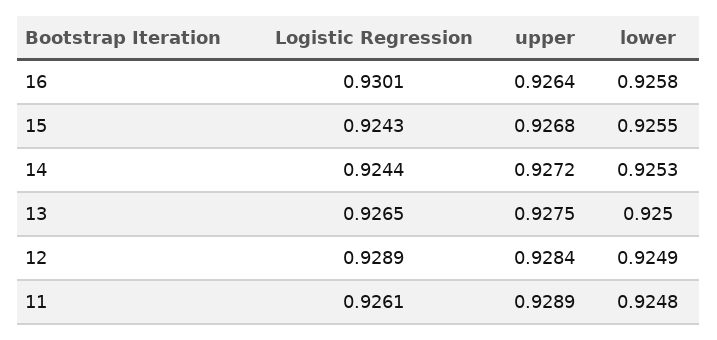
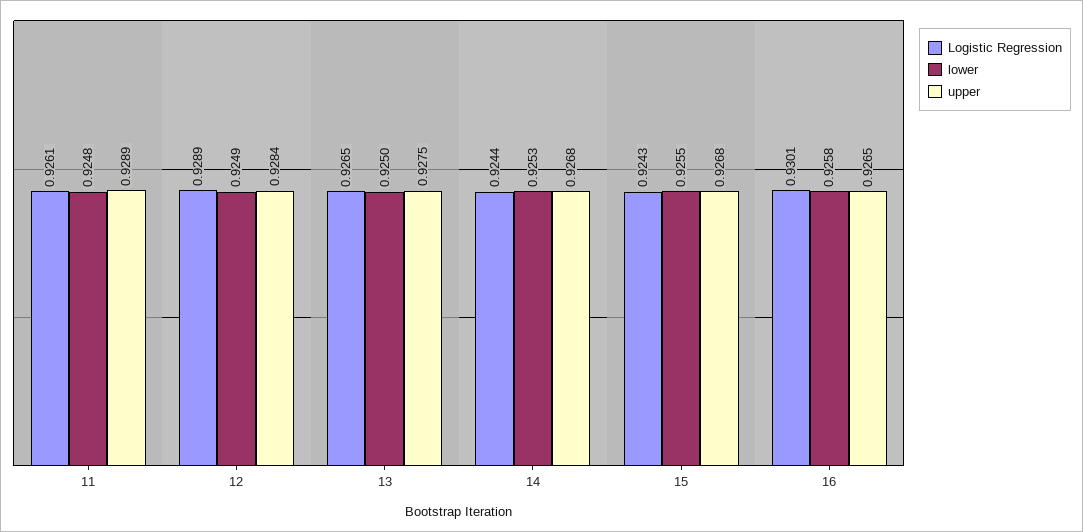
  {
    "Logistic Regression": {
      "16": 0.9301,
      "15": 0.9243,
      "14": 0.9244,
      "13": 0.9265,
      "12": 0.9289,
      "11": 0.9261
    },
    "upper": {
-     "16": 0.9264,
+     "16": 0.9265,
      "15": 0.9268,
-     "14": 0.9272,
+     "14": 0.9268,
      "13": 0.9275,
      "12": 0.9284,
      "11": 0.9289
    },
    "lower": {
      "16": 0.9258,
      "15": 0.9255,
      "14": 0.9253,
      "13": 0.925,
      "12": 0.9249,
      "11": 0.9248
    }
  }

